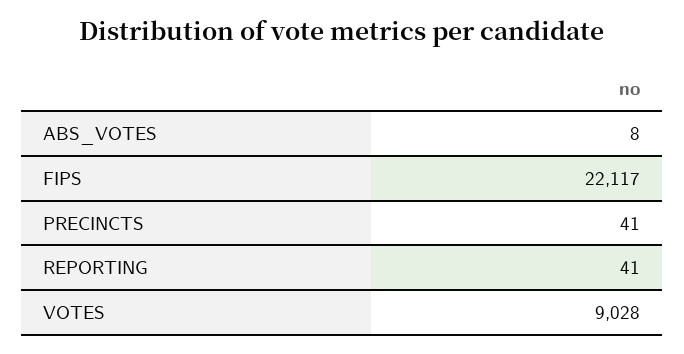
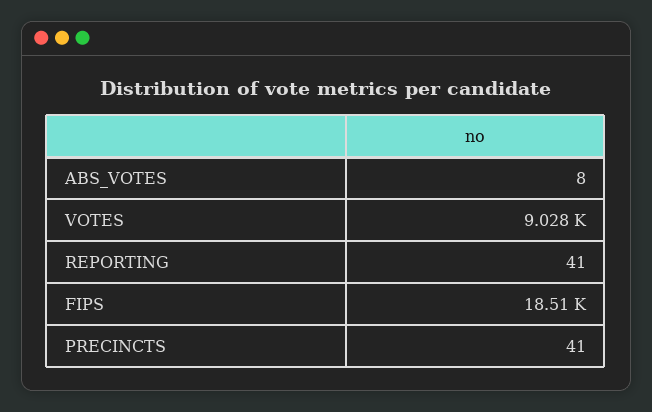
  {
    "ABS_VOTES": 8,
-   "FIPS": 22117,
+   "FIPS": 18510,
    "PRECINCTS": 41,
    "REPORTING": 41,
    "VOTES": 9028
  }

